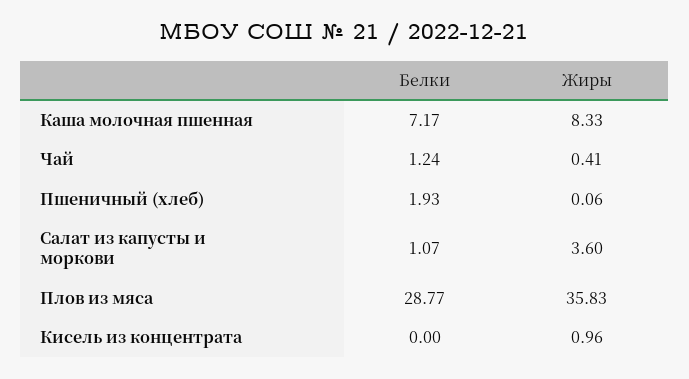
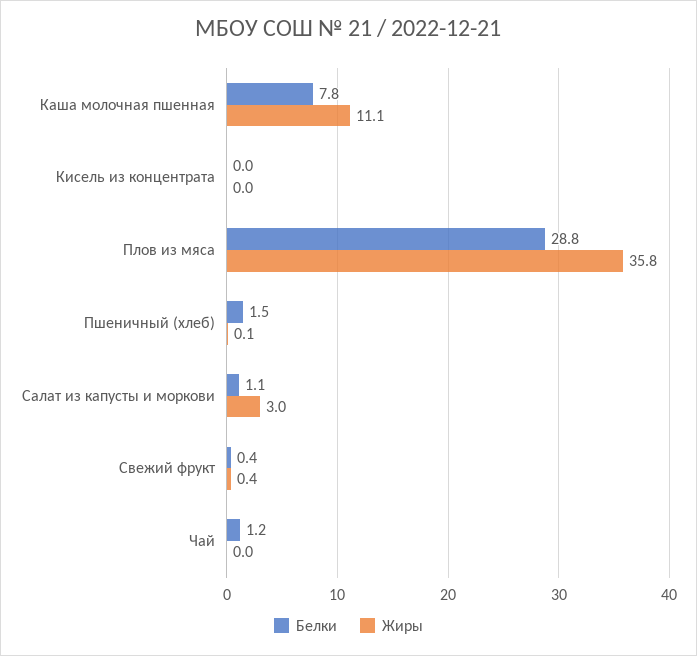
  {
    "Белки": {
-     "Каша молочная пшенная": 7.17,
+     "Каша молочная пшенная": 7.8,
      "Чай": 1.24,
-     "Пшеничный (хлеб)": 1.93,
+     "Пшеничный (хлеб)": 1.5,
      "Салат из капусты и моркови": 1.07,
      "Плов из мяса": 28.77,
-     "Кисель из концентрата": 0
+     "Кисель из концентрата": 0,
+     "Свежий фрукт": 0.4
    },
    "Жиры": {
-     "Каша молочная пшенная": 8.33,
+     "Каша молочная пшенная": 11.1,
-     "Чай": 0.41,
+     "Чай": 0,
      "Пшеничный (хлеб)": 0.06,
-     "Салат из капусты и моркови": 3.6,
+     "Салат из капусты и моркови": 3,
      "Плов из мяса": 35.83,
-     "Кисель из концентрата": 0.96
+     "Кисель из концентрата": 0,
+     "Свежий фрукт": 0.4
    }
  }

